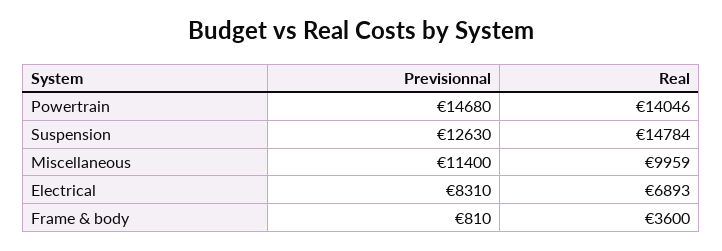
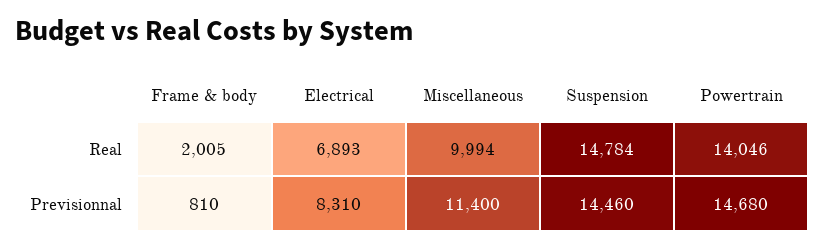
  {
    "Previsionnal": {
      "Powertrain": 14680,
-     "Suspension": 12630,
+     "Suspension": 14460,
      "Miscellaneous": 11400,
      "Electrical": 8310,
      "Frame & body": 810
    },
    "Real": {
      "Powertrain": 14046,
      "Suspension": 14784,
-     "Miscellaneous": 9959,
+     "Miscellaneous": 9994,
      "Electrical": 6893,
-     "Frame & body": 3600
+     "Frame & body": 2005
    }
  }

